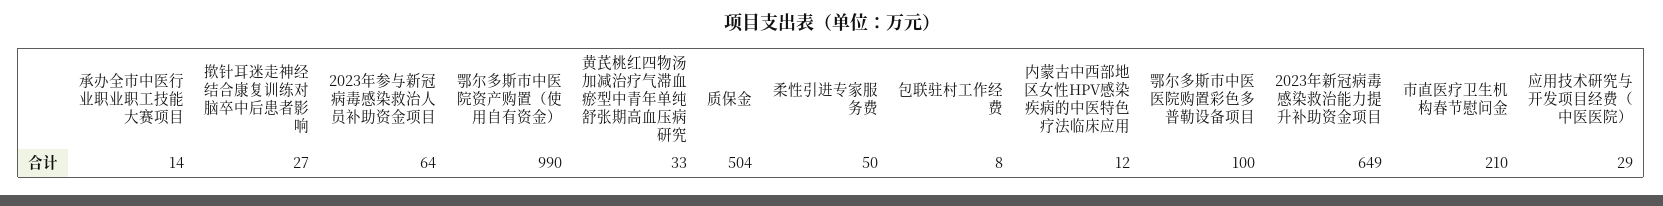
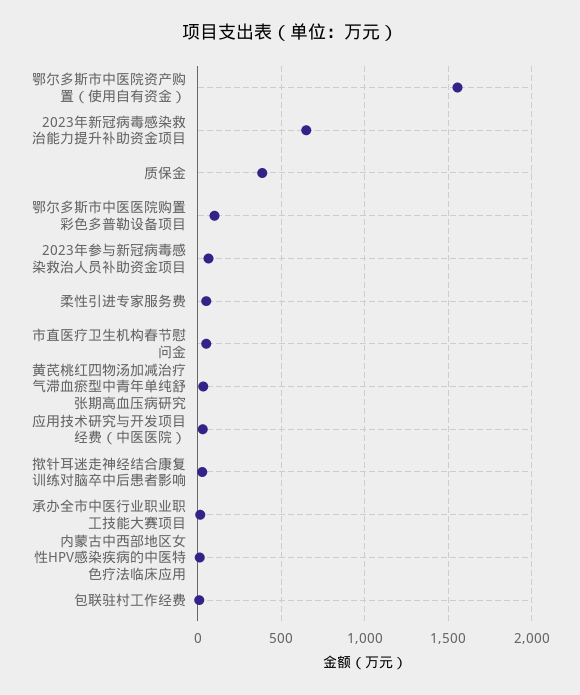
  {
    "承办全市中医行业职业职工技能大赛项目": 14,
    "揿针耳迷走神经结合康复训练对脑卒中后患者影响": 27,
    "2023年参与新冠病毒感染救治人员补助资金项目": 64,
-   "鄂尔多斯市中医院资产购置（使用自有资金）": 990,
+   "鄂尔多斯市中医院资产购置（使用自有资金）": 1550,
    "黄芪桃红四物汤加减治疗气滞血瘀型中青年单纯舒张期高血压病研究": 33,
-   "质保金": 504,
+   "质保金": 400,
    "柔性引进专家服务费": 50,
    "包联驻村工作经费": 8,
    "内蒙古中西部地区女性HPV感染疾病的中医特色疗法临床应用": 12,
    "鄂尔多斯市中医医院购置彩色多普勒设备项目": 100,
    "2023年新冠病毒感染救治能力提升补助资金项目": 649,
-   "市直医疗卫生机构春节慰问金": 210,
+   "市直医疗卫生机构春节慰问金": 50,
    "应用技术研究与开发项目经费（中医医院）": 29
  }

